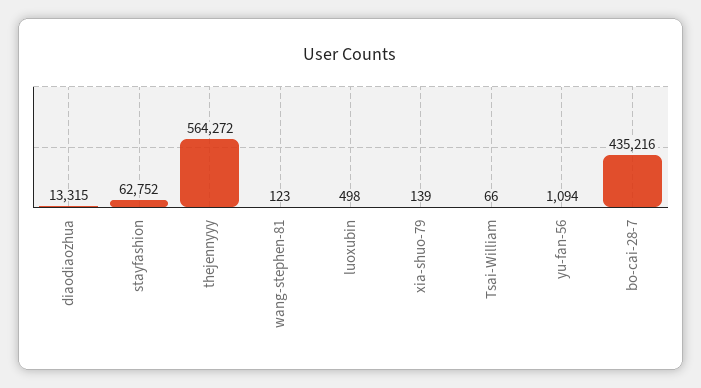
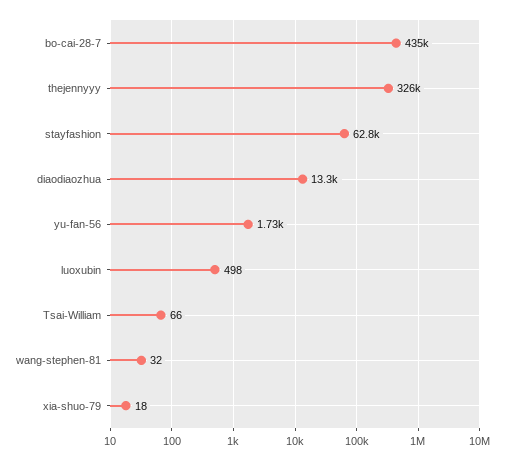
  {
    "diaodiaozhua": 13315,
    "stayfashion": 62752,
-   "thejennyyy": 564272,
+   "thejennyyy": 326000,
-   "wang-stephen-81": 123,
+   "wang-stephen-81": 32,
    "luoxubin": 498,
-   "xia-shuo-79": 139,
+   "xia-shuo-79": 18,
    "Tsai-William": 66,
-   "yu-fan-56": 1094,
+   "yu-fan-56": 1730,
    "bo-cai-28-7": 435216
  }

